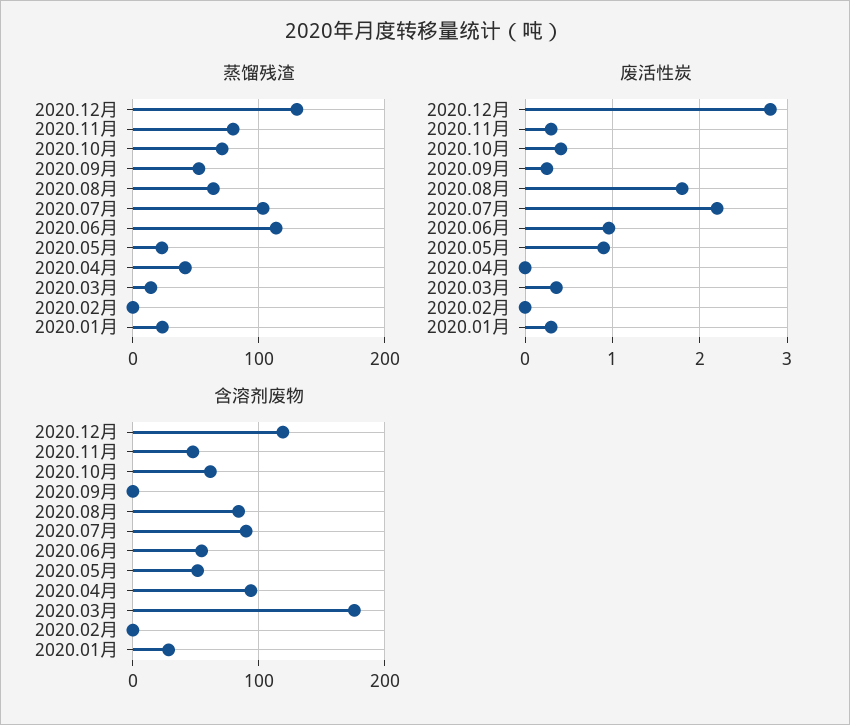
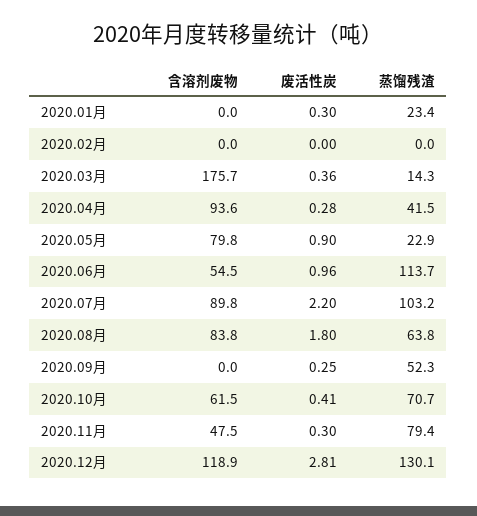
  {
    "蒸馏残渣": {
      "2020.12月": 130.1,
      "2020.11月": 79.4,
      "2020.10月": 70.7,
      "2020.09月": 52.3,
      "2020.08月": 63.8,
      "2020.07月": 103.2,
      "2020.06月": 113.7,
      "2020.05月": 22.9,
      "2020.04月": 41.5,
      "2020.03月": 14.3,
      "2020.02月": 0,
      "2020.01月": 23.4
    },
    "废活性炭": {
      "2020.12月": 2.81,
      "2020.11月": 0.3,
      "2020.10月": 0.41,
      "2020.09月": 0.25,
      "2020.08月": 1.8,
      "2020.07月": 2.2,
      "2020.06月": 0.96,
      "2020.05月": 0.9,
-     "2020.04月": 0,
+     "2020.04月": 0.28,
      "2020.03月": 0.36,
      "2020.02月": 0,
      "2020.01月": 0.3
    },
    "含溶剂废物": {
      "2020.12月": 118.9,
      "2020.11月": 47.5,
      "2020.10月": 61.5,
      "2020.09月": 0,
      "2020.08月": 83.8,
      "2020.07月": 89.8,
      "2020.06月": 54.5,
-     "2020.05月": 50,
+     "2020.05月": 79.8,
      "2020.04月": 93.6,
      "2020.03月": 175.7,
      "2020.02月": 0,
-     "2020.01月": 30
+     "2020.01月": 0
    }
  }

